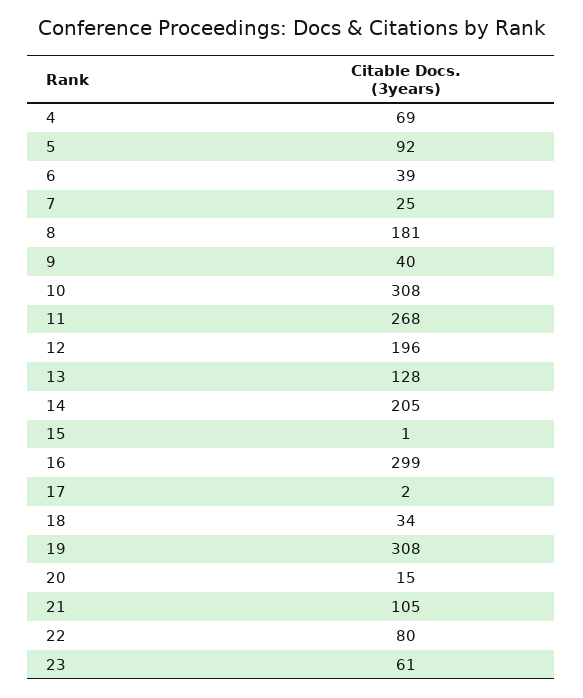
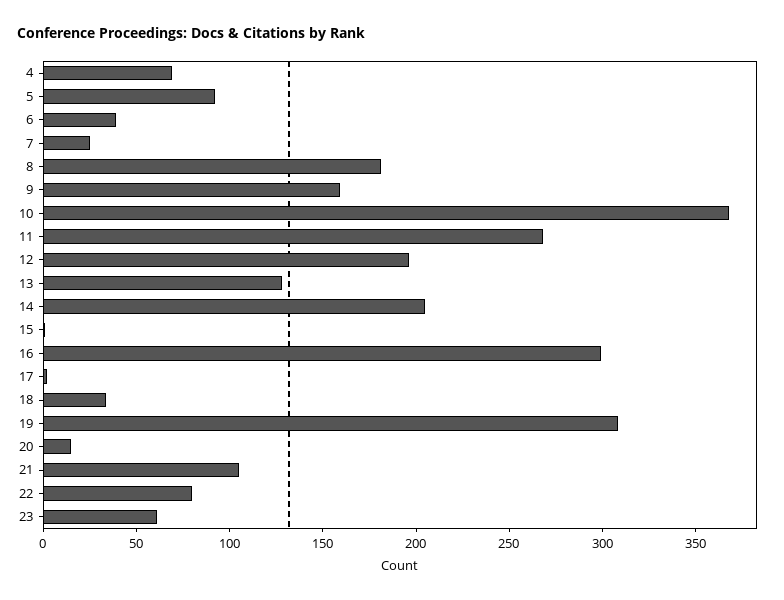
  {
    "4": 69,
    "5": 92,
    "6": 39,
    "7": 25,
    "8": 181,
-   "9": 40,
+   "9": 160,
-   "10": 308,
+   "10": 370,
    "11": 268,
    "12": 196,
    "13": 128,
    "14": 205,
    "15": 1,
    "16": 299,
    "17": 2,
    "18": 34,
    "19": 308,
    "20": 15,
    "21": 105,
    "22": 80,
    "23": 61
  }

